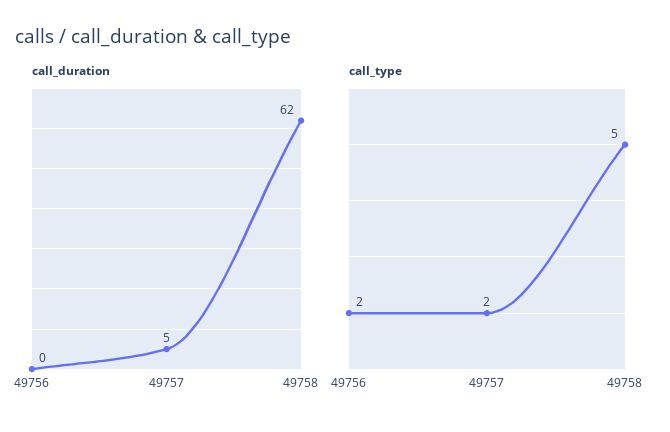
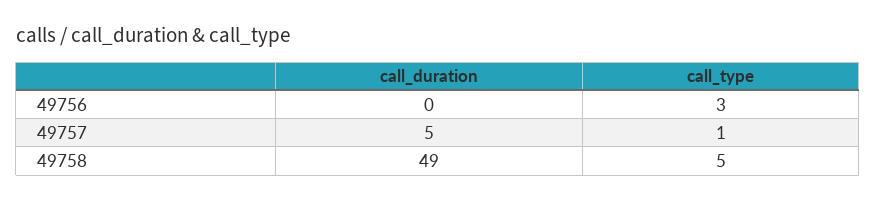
  {
    "call_duration": {
      "49756": 0,
      "49757": 5,
-     "49758": 62
+     "49758": 49
    },
    "call_type": {
-     "49756": 2,
+     "49756": 3,
-     "49757": 2,
+     "49757": 1,
      "49758": 5
    }
  }

